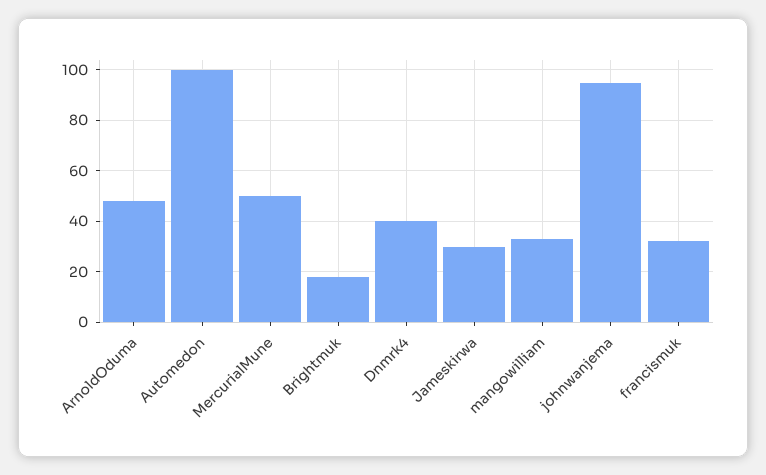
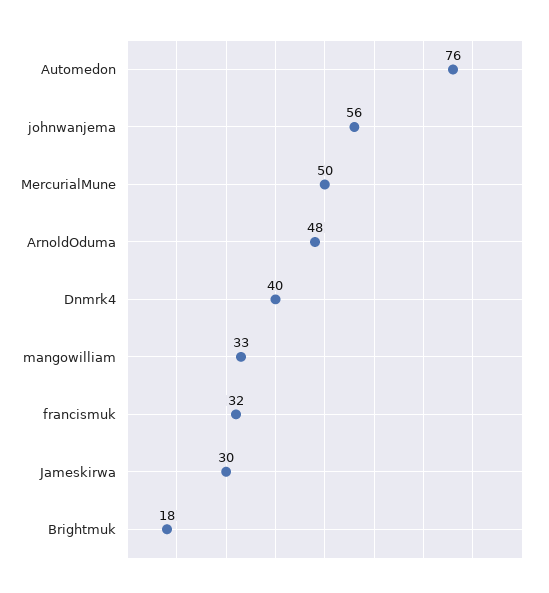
  {
    "ArnoldOduma": 48,
-   "Automedon": 100,
+   "Automedon": 76,
    "MercurialMune": 50,
    "Brightmuk": 18,
    "Dnmrk4": 40,
    "Jameskirwa": 30,
    "mangowilliam": 33,
-   "johnwanjema": 95,
+   "johnwanjema": 56,
    "francismuk": 32
  }

